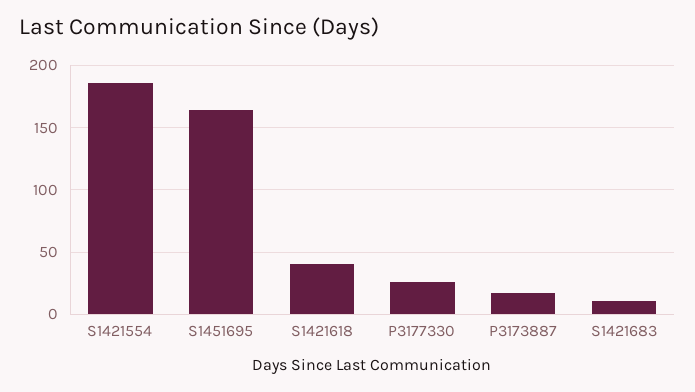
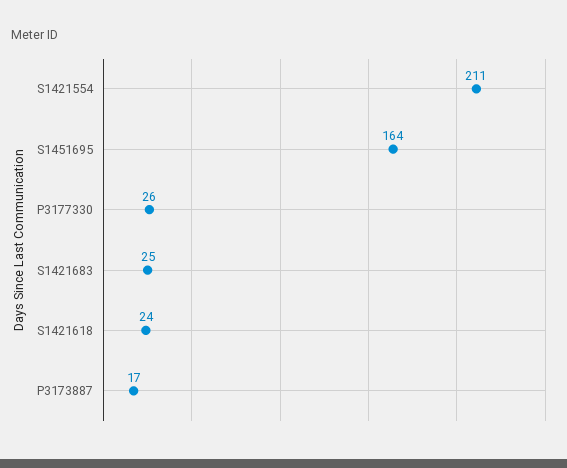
  {
-   "S1421554": 185,
+   "S1421554": 211,
    "S1451695": 164,
-   "S1421618": 40,
+   "S1421618": 24,
    "P3177330": 26,
    "P3173887": 17,
-   "S1421683": 10
+   "S1421683": 25
  }

